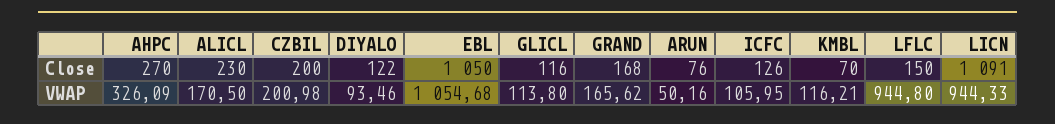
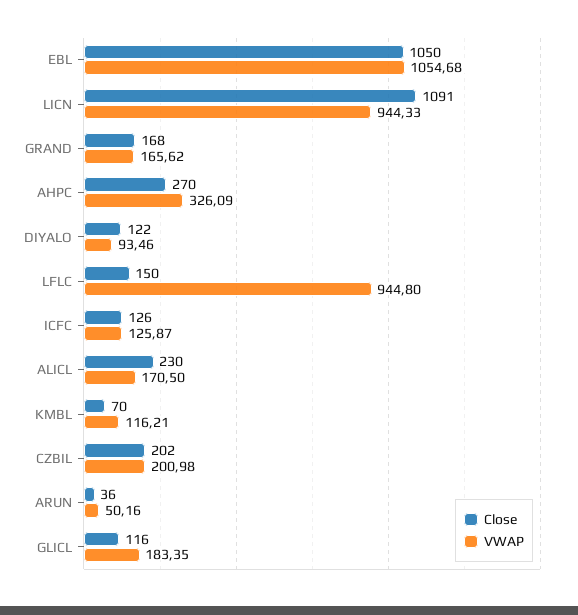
  {
    "Close": {
      "AHPC": 270,
      "ALICL": 230,
-     "CZBIL": 200,
+     "CZBIL": 202,
      "DIYALO": 122,
      "EBL": 1050,
      "GLICL": 116,
      "GRAND": 168,
-     "ARUN": 76,
+     "ARUN": 36,
      "ICFC": 126,
      "KMBL": 70,
      "LFLC": 150,
      "LICN": 1091
    },
    "VWAP": {
      "AHPC": 326.09,
      "ALICL": 170.5,
      "CZBIL": 200.98,
      "DIYALO": 93.46,
      "EBL": 1054.68,
-     "GLICL": 113.8,
+     "GLICL": 183.35,
      "GRAND": 165.62,
      "ARUN": 50.16,
-     "ICFC": 105.95,
+     "ICFC": 125.87,
      "KMBL": 116.21,
      "LFLC": 944.8,
      "LICN": 944.33
    }
  }

